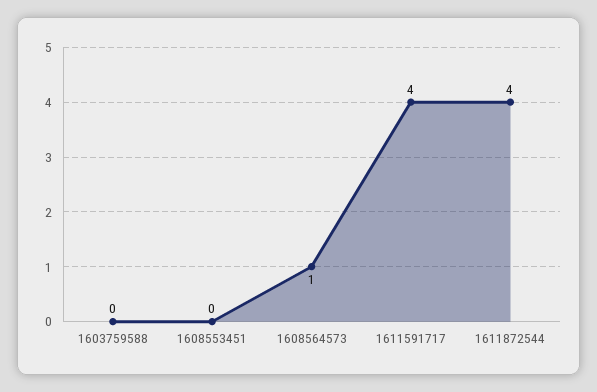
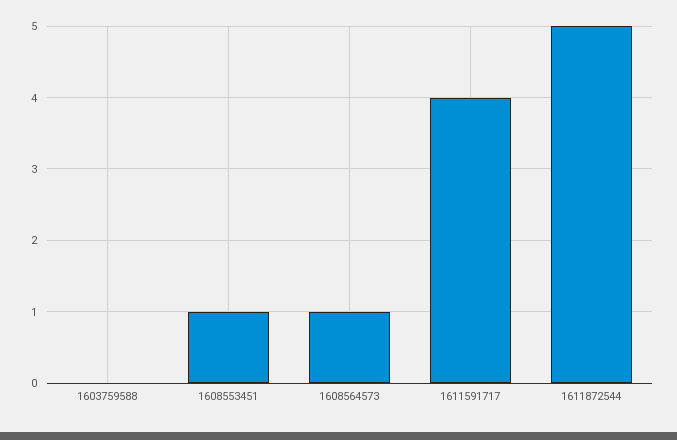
  {
    "1603759588": 0,
-   "1608553451": 0,
+   "1608553451": 1,
    "1608564573": 1,
    "1611591717": 4,
-   "1611872544": 4
+   "1611872544": 5
  }

